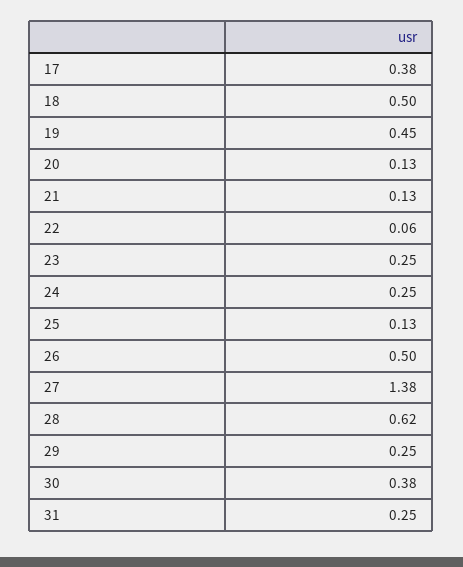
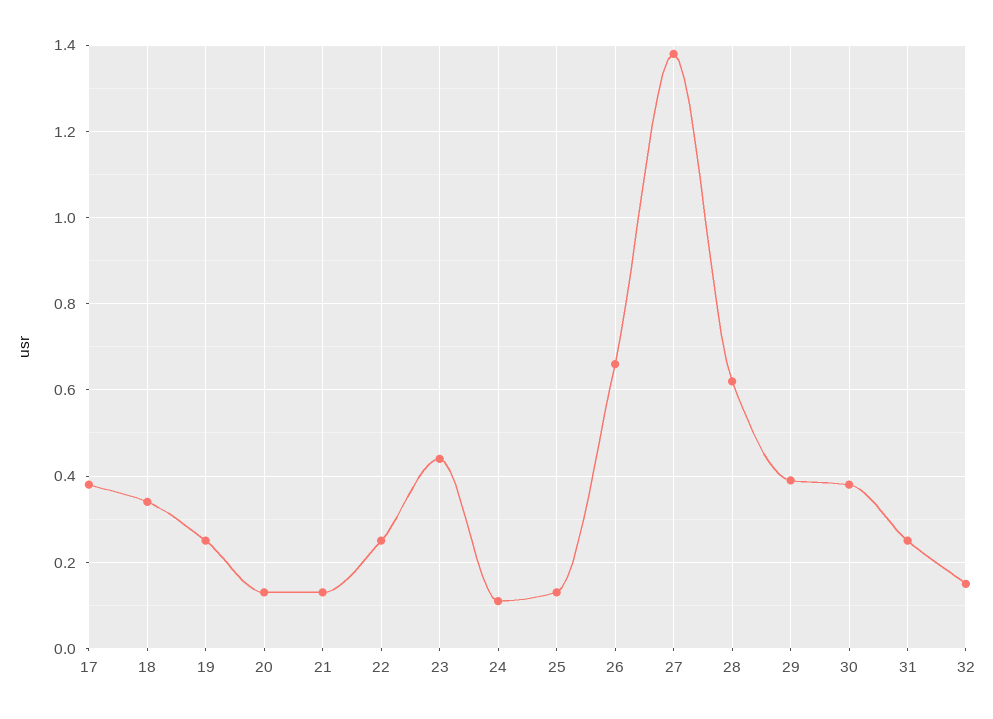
  {
    "17": 0.38,
-   "18": 0.5,
+   "18": 0.35,
-   "19": 0.45,
+   "19": 0.25,
    "20": 0.13,
    "21": 0.13,
-   "22": 0.06,
+   "22": 0.25,
-   "23": 0.25,
+   "23": 0.45,
-   "24": 0.25,
+   "24": 0.1,
    "25": 0.13,
-   "26": 0.5,
+   "26": 0.65,
    "27": 1.38,
    "28": 0.62,
-   "29": 0.25,
+   "29": 0.4,
    "30": 0.38,
-   "31": 0.25
+   "31": 0.25,
+   "32": 0.15
  }

